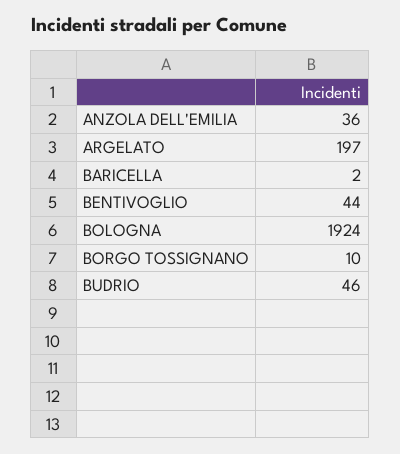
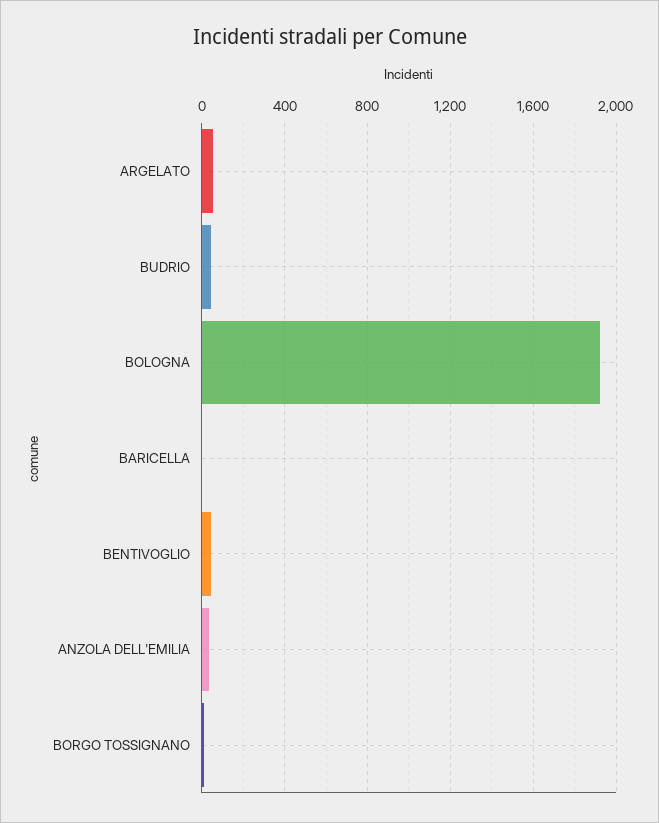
  {
    "ANZOLA DELL'EMILIA": 36,
-   "ARGELATO": 197,
+   "ARGELATO": 50,
    "BARICELLA": 2,
    "BENTIVOGLIO": 44,
    "BOLOGNA": 1924,
    "BORGO TOSSIGNANO": 10,
    "BUDRIO": 46
  }

